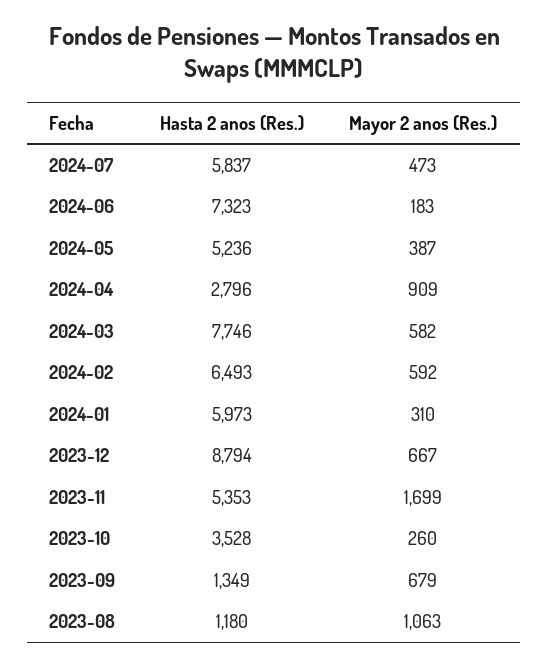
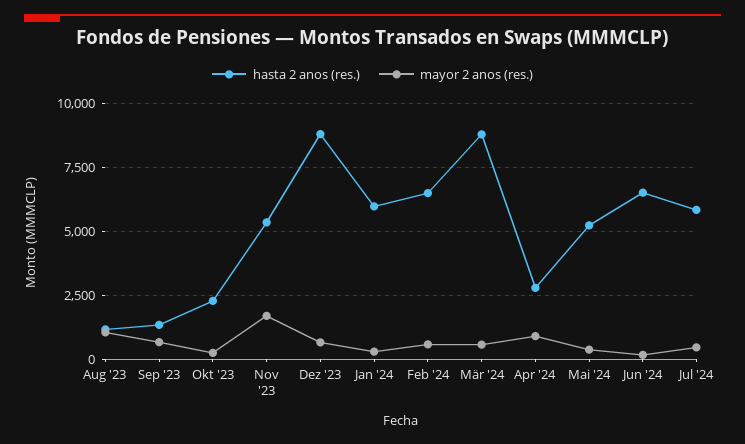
  {
    "Hasta 2 anos (Res.)": {
      "2024-07": 5837,
-     "2024-06": 7323,
+     "2024-06": 6500,
      "2024-05": 5236,
      "2024-04": 2796,
-     "2024-03": 7746,
+     "2024-03": 8750,
      "2024-02": 6493,
      "2024-01": 5973,
      "2023-12": 8794,
      "2023-11": 5353,
-     "2023-10": 3528,
+     "2023-10": 2250,
      "2023-09": 1349,
      "2023-08": 1180
    },
    "Mayor 2 anos (Res.)": {
      "2024-07": 473,
      "2024-06": 183,
      "2024-05": 387,
      "2024-04": 909,
      "2024-03": 582,
      "2024-02": 592,
      "2024-01": 310,
      "2023-12": 667,
      "2023-11": 1699,
      "2023-10": 260,
      "2023-09": 679,
      "2023-08": 1063
    }
  }

